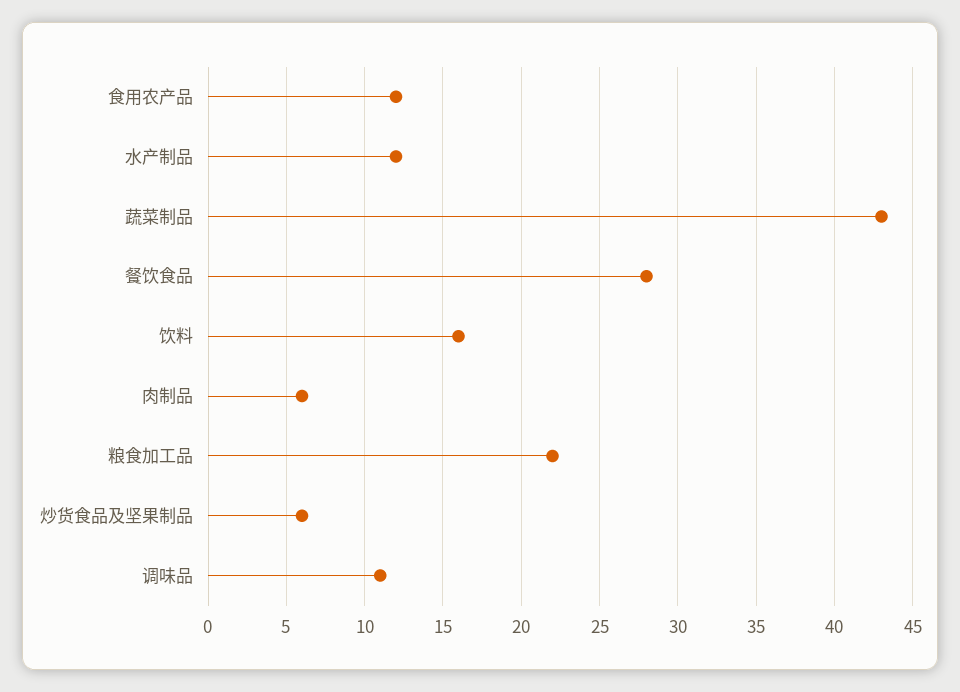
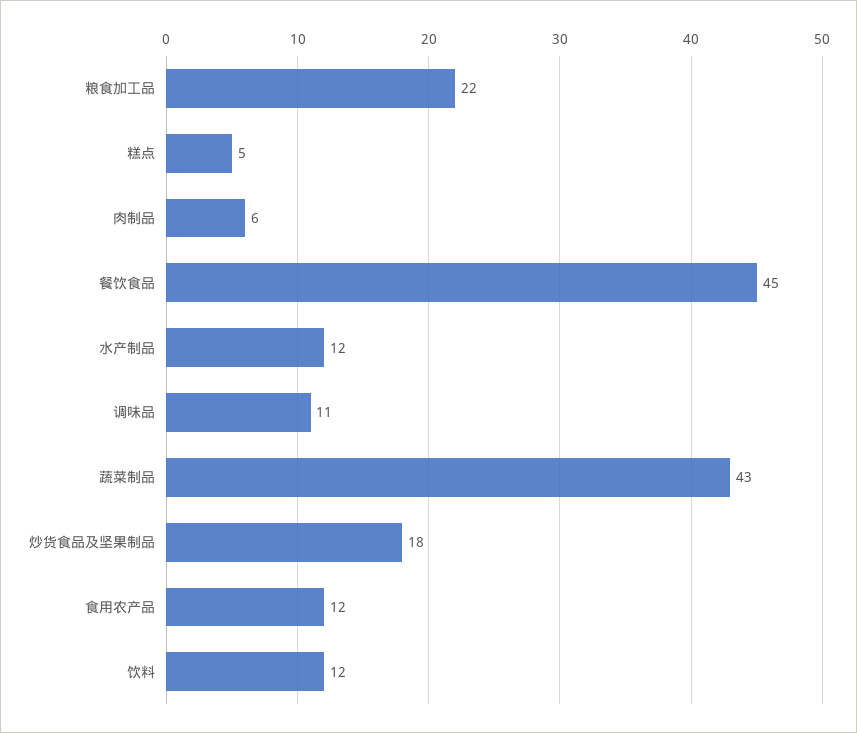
  {
    "食用农产品": 12,
    "水产制品": 12,
    "蔬菜制品": 43,
-   "餐饮食品": 28,
+   "餐饮食品": 45,
-   "饮料": 16,
+   "饮料": 12,
    "肉制品": 6,
    "粮食加工品": 22,
-   "炒货食品及坚果制品": 6,
+   "炒货食品及坚果制品": 18,
-   "调味品": 11
+   "调味品": 11,
+   "糕点": 5
  }

